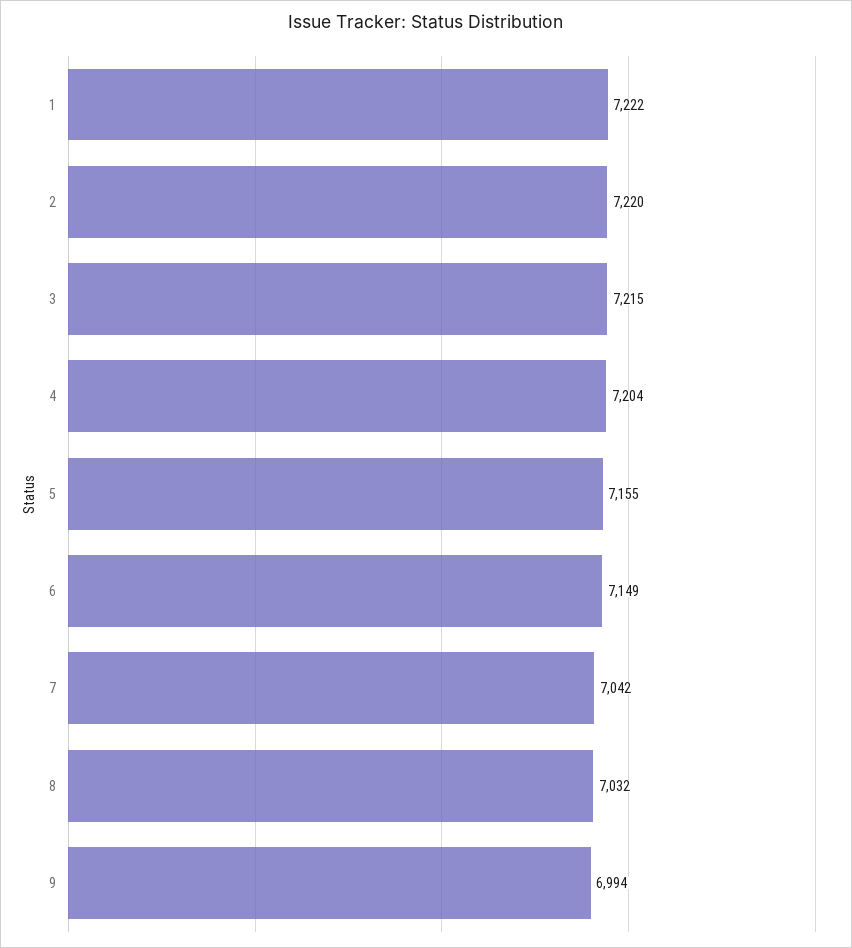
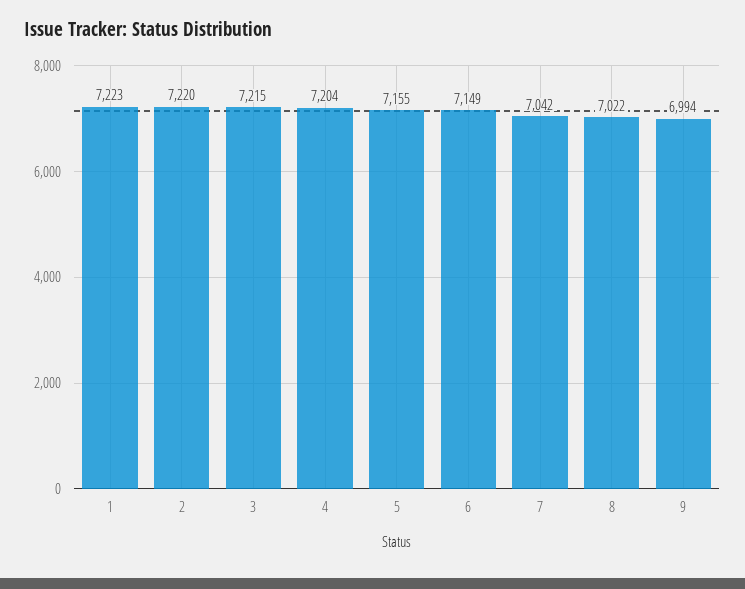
  {
-   "1": 7222,
+   "1": 7223,
    "2": 7220,
    "3": 7215,
    "4": 7204,
    "5": 7155,
    "6": 7149,
    "7": 7042,
-   "8": 7032,
+   "8": 7022,
    "9": 6994
  }

